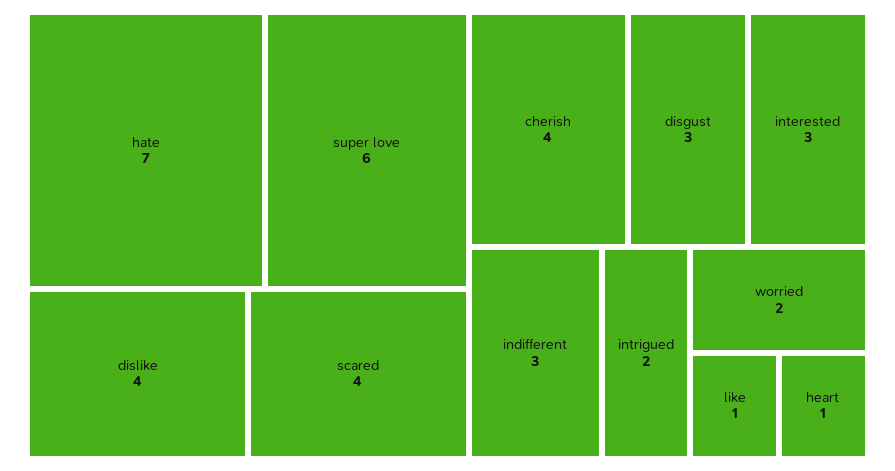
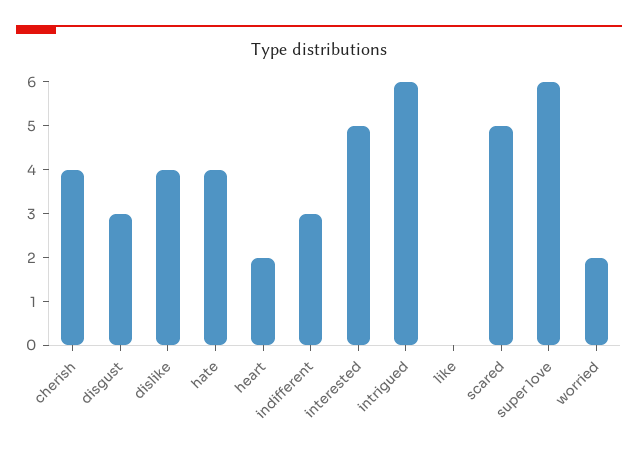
  {
-   "hate": 7,
+   "hate": 4,
    "super love": 6,
    "dislike": 4,
-   "scared": 4,
+   "scared": 5,
    "cherish": 4,
    "disgust": 3,
-   "interested": 3,
+   "interested": 5,
    "indifferent": 3,
-   "intrigued": 2,
+   "intrigued": 6,
    "worried": 2,
-   "like": 1,
+   "like": 0,
-   "heart": 1
+   "heart": 2
  }

